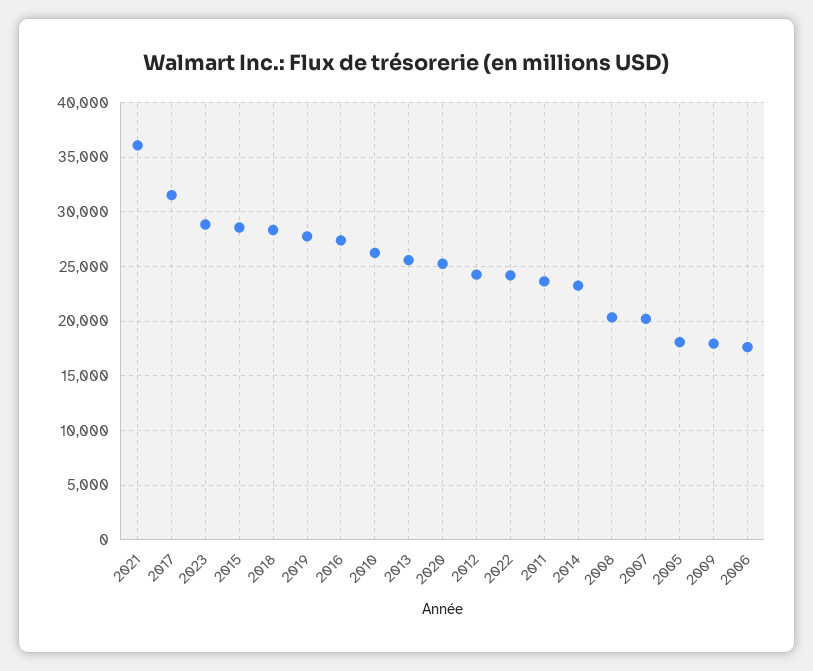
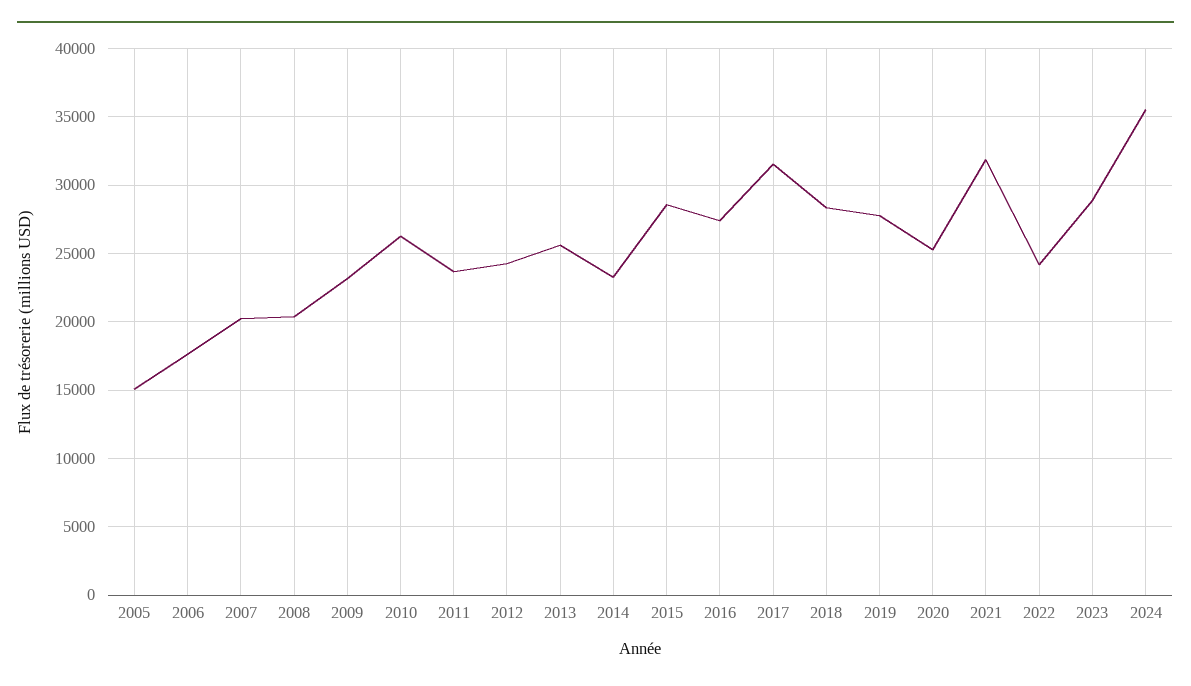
  {
-   "2021": 36000,
+   "2021": 32000,
    "2017": 31500,
    "2023": 29000,
    "2015": 28500,
    "2018": 28500,
    "2019": 28000,
    "2016": 27500,
    "2010": 26000,
    "2013": 25500,
    "2020": 25500,
    "2012": 24500,
    "2022": 24000,
    "2011": 23500,
    "2014": 23500,
    "2008": 20500,
    "2007": 20000,
-   "2005": 18000,
+   "2005": 15000,
-   "2009": 18000,
+   "2009": 23000,
-   "2006": 17500
+   "2006": 17500,
+   "2024": 35500
  }

